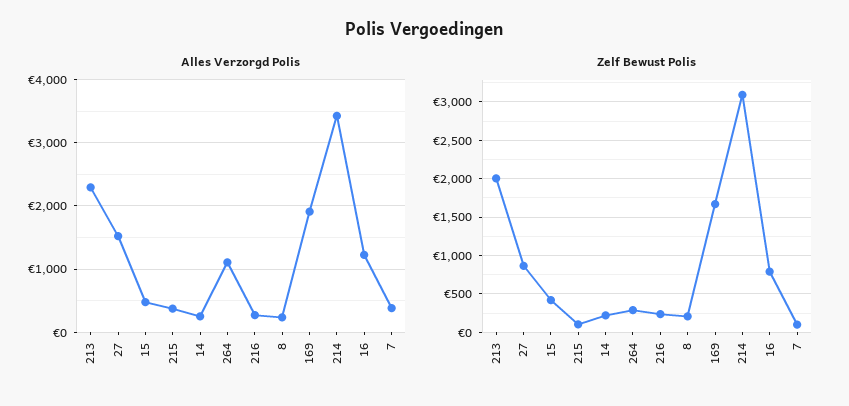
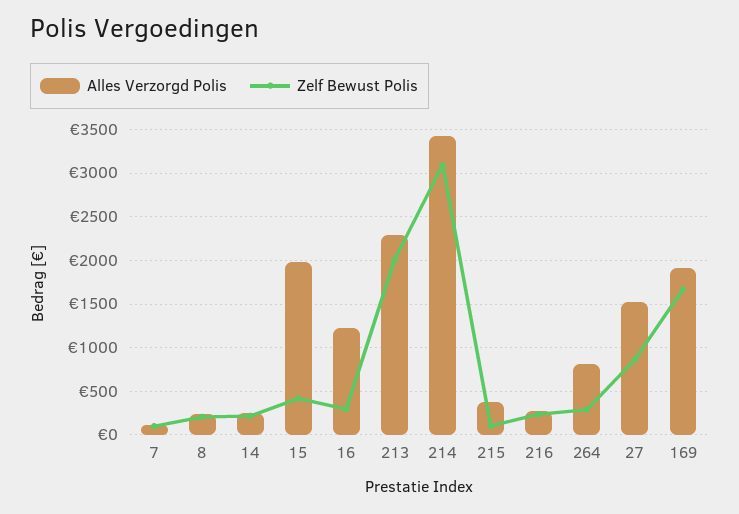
  {
    "Alles Verzorgd Polis": {
      "213": 2300,
      "27": 1500,
-     "15": 500,
+     "15": 2000,
      "215": 400,
      "14": 300,
-     "264": 1100,
+     "264": 800,
      "216": 300,
      "8": 200,
      "169": 1900,
      "214": 3400,
      "16": 1200,
-     "7": 400
+     "7": 100
    },
    "Zelf Bewust Polis": {
      "213": 2000,
      "27": 900,
      "15": 400,
      "215": 100,
      "14": 200,
      "264": 300,
      "216": 200,
      "8": 200,
      "169": 1700,
      "214": 3100,
-     "16": 800,
+     "16": 300,
      "7": 100
    }
  }

